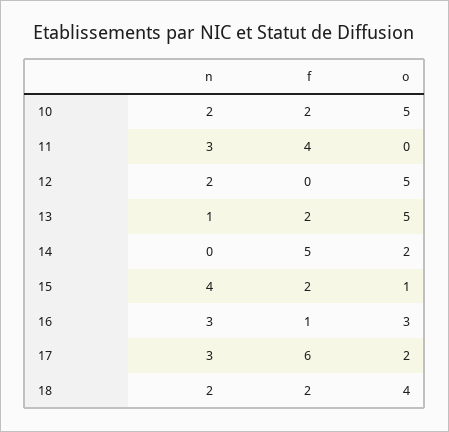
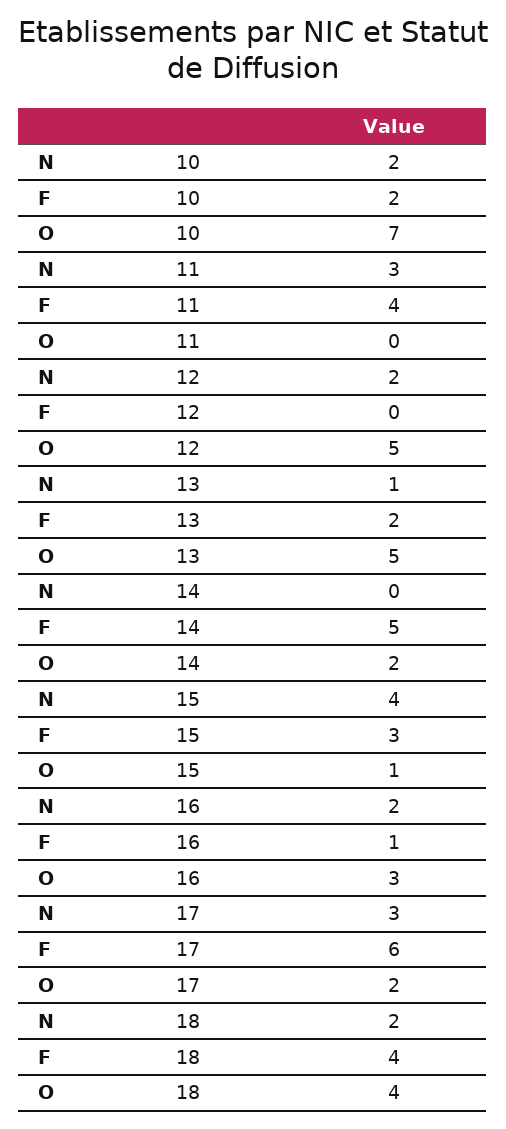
  {
    "n": {
      "10": 2,
      "11": 3,
      "12": 2,
      "13": 1,
      "14": 0,
      "15": 4,
-     "16": 3,
+     "16": 2,
      "17": 3,
      "18": 2
    },
    "f": {
      "10": 2,
      "11": 4,
      "12": 0,
      "13": 2,
      "14": 5,
-     "15": 2,
+     "15": 3,
      "16": 1,
      "17": 6,
-     "18": 2
+     "18": 4
    },
    "o": {
-     "10": 5,
+     "10": 7,
      "11": 0,
      "12": 5,
      "13": 5,
      "14": 2,
      "15": 1,
      "16": 3,
      "17": 2,
      "18": 4
    }
  }

